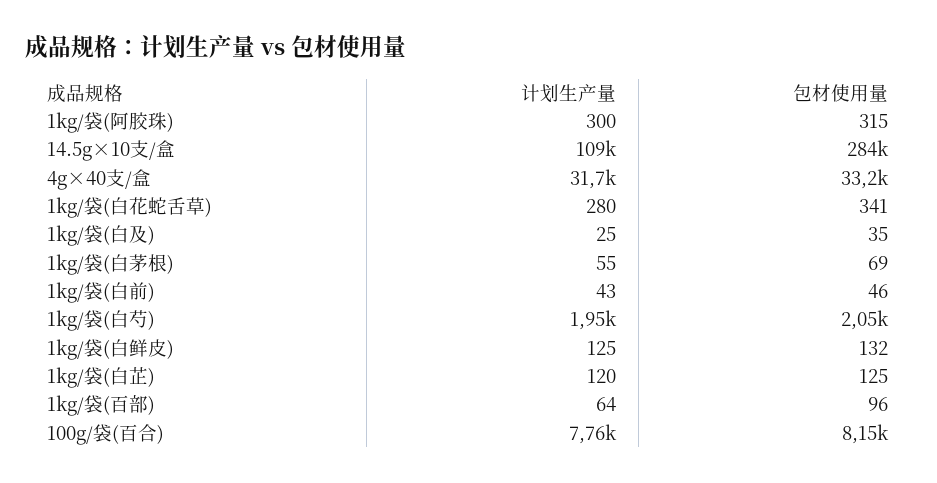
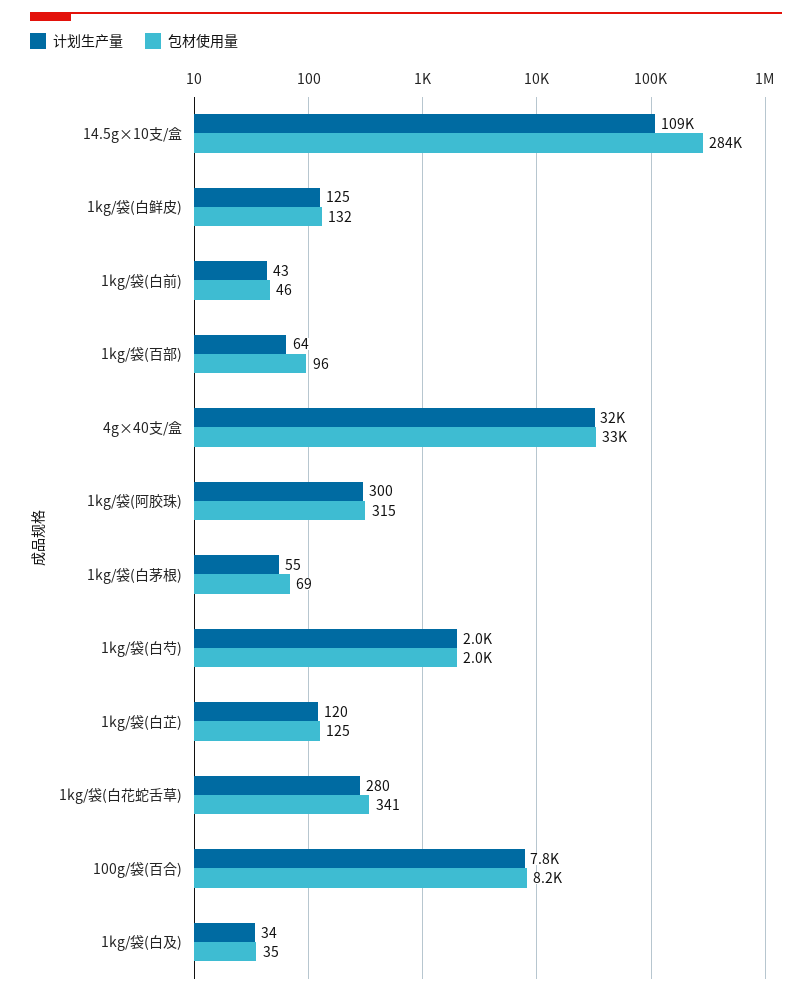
  {
    "计划生产量": {
      "1kg/袋(阿胶珠)": 300,
      "14.5g×10支/盒": 109000,
      "4g×40支/盒": 31700,
      "1kg/袋(白花蛇舌草)": 280,
-     "1kg/袋(白及)": 25,
+     "1kg/袋(白及)": 34,
      "1kg/袋(白茅根)": 55,
      "1kg/袋(白前)": 43,
      "1kg/袋(白芍)": 1950,
      "1kg/袋(白鲜皮)": 125,
      "1kg/袋(白芷)": 120,
      "1kg/袋(百部)": 64,
      "100g/袋(百合)": 7760
    },
    "包材使用量": {
      "1kg/袋(阿胶珠)": 315,
      "14.5g×10支/盒": 284000,
      "4g×40支/盒": 33200,
      "1kg/袋(白花蛇舌草)": 341,
      "1kg/袋(白及)": 35,
      "1kg/袋(白茅根)": 69,
      "1kg/袋(白前)": 46,
      "1kg/袋(白芍)": 2050,
      "1kg/袋(白鲜皮)": 132,
      "1kg/袋(白芷)": 125,
      "1kg/袋(百部)": 96,
      "100g/袋(百合)": 8150
    }
  }

